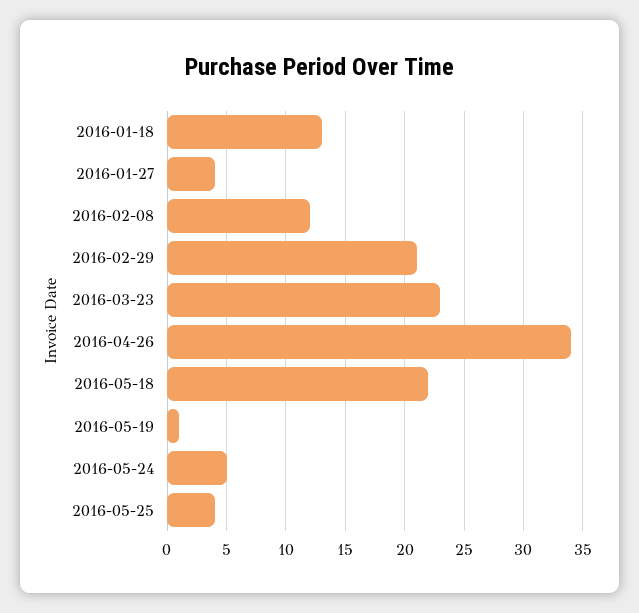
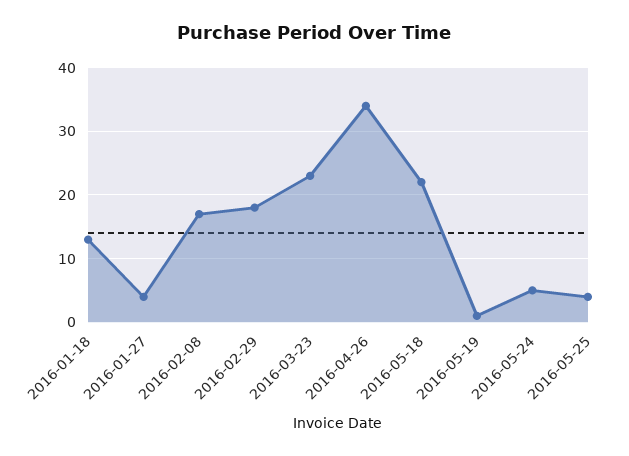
  {
    "2016-01-18": 13,
    "2016-01-27": 4,
-   "2016-02-08": 12,
+   "2016-02-08": 17,
-   "2016-02-29": 21,
+   "2016-02-29": 18,
    "2016-03-23": 23,
    "2016-04-26": 34,
    "2016-05-18": 22,
    "2016-05-19": 1,
    "2016-05-24": 5,
    "2016-05-25": 4
  }

